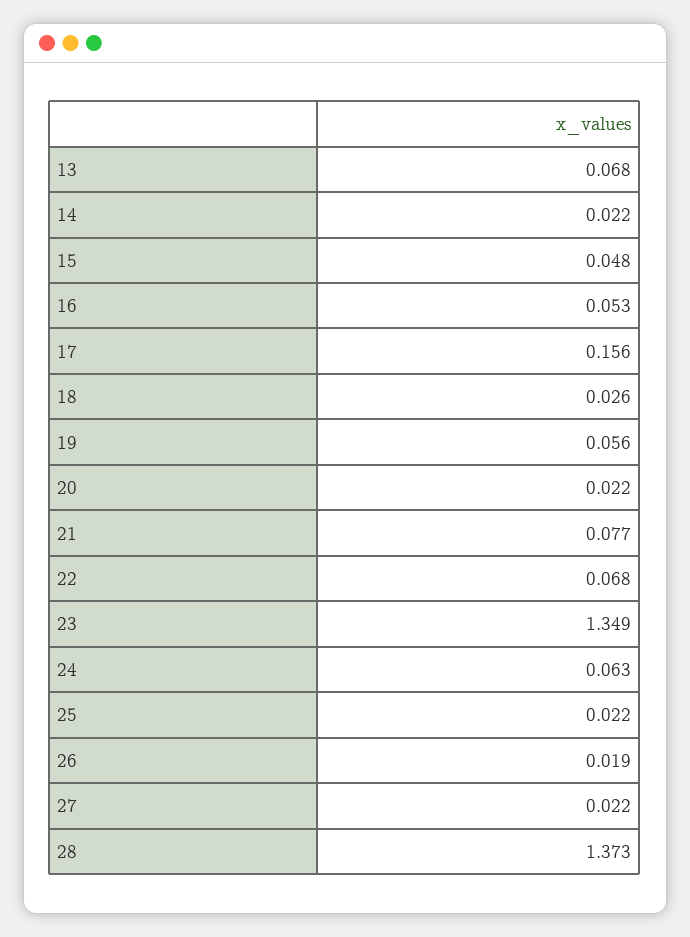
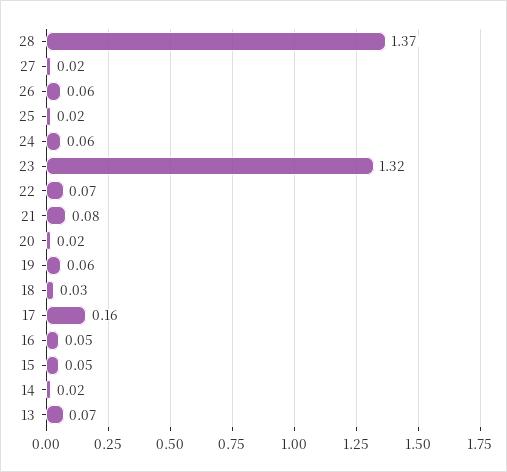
  {
    "13": 0.068,
    "14": 0.022,
    "15": 0.048,
    "16": 0.053,
    "17": 0.156,
    "18": 0.026,
    "19": 0.056,
    "20": 0.022,
    "21": 0.077,
    "22": 0.068,
-   "23": 1.349,
+   "23": 1.32,
    "24": 0.063,
    "25": 0.022,
-   "26": 0.019,
+   "26": 0.06,
    "27": 0.022,
    "28": 1.373
  }

